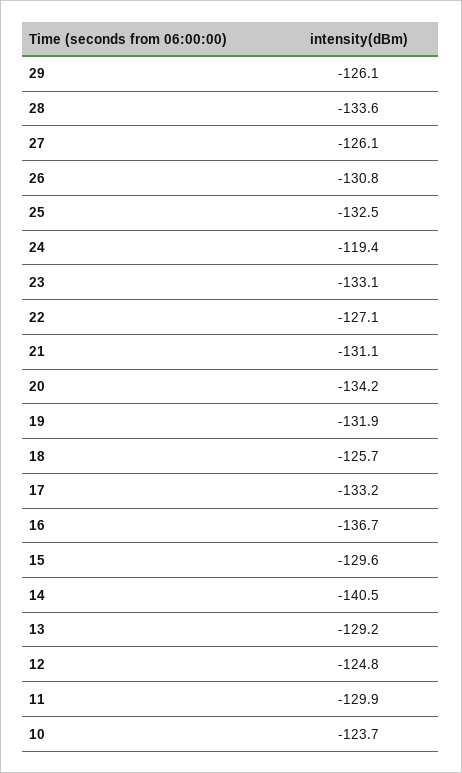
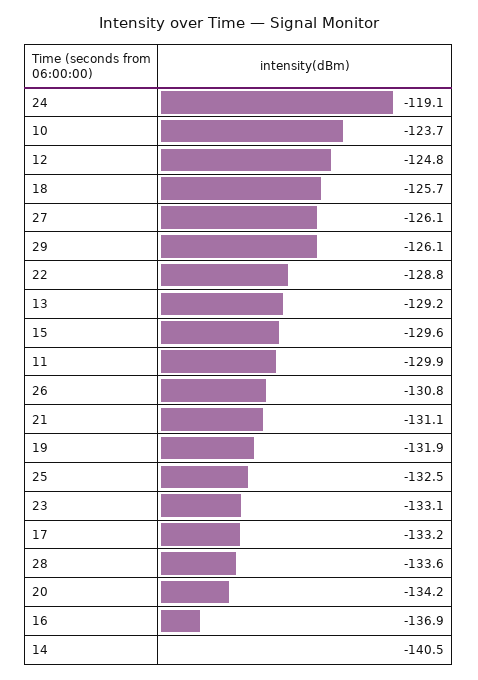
  {
    "29": -126.1,
    "28": -133.6,
    "27": -126.1,
    "26": -130.8,
    "25": -132.5,
-   "24": -119.4,
+   "24": -119.1,
    "23": -133.1,
-   "22": -127.1,
+   "22": -128.8,
    "21": -131.1,
    "20": -134.2,
    "19": -131.9,
    "18": -125.7,
    "17": -133.2,
-   "16": -136.7,
+   "16": -136.9,
    "15": -129.6,
    "14": -140.5,
    "13": -129.2,
    "12": -124.8,
    "11": -129.9,
    "10": -123.7
  }

